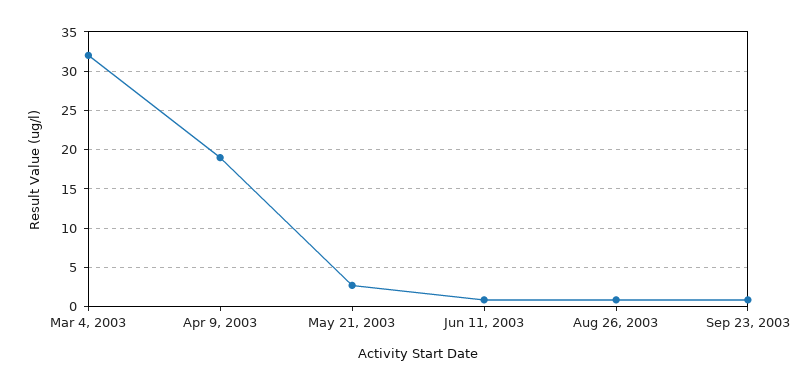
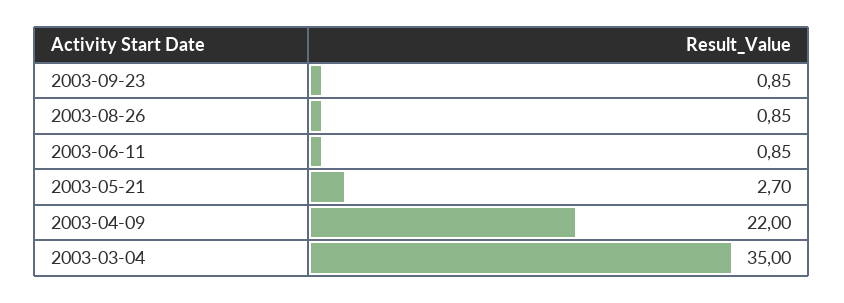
  {
-   "Mar 4, 2003": 32,
+   "Mar 4, 2003": 35,
-   "Apr 9, 2003": 19,
+   "Apr 9, 2003": 22,
    "May 21, 2003": 2.7,
    "Jun 11, 2003": 0.85,
    "Aug 26, 2003": 0.85,
    "Sep 23, 2003": 0.85
  }

